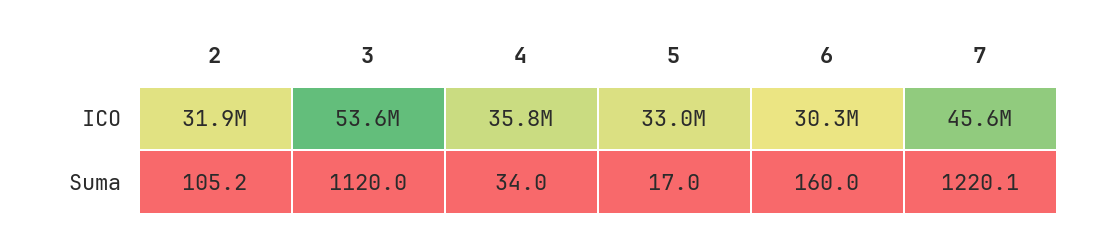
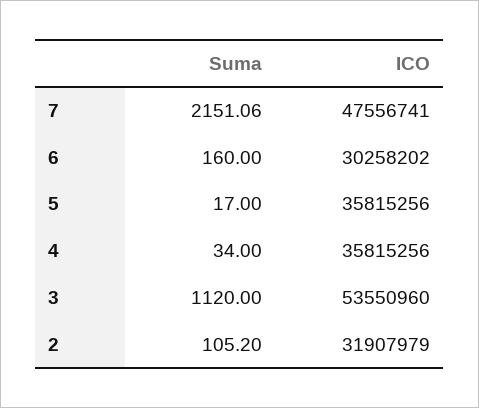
  {
    "2": {
      "ICO": 31907979,
      "Suma": 105.2
    },
    "3": {
      "ICO": 53550960,
      "Suma": 1120
    },
    "4": {
      "ICO": 35815256,
      "Suma": 34
    },
    "5": {
-     "ICO": 33000000,
+     "ICO": 35815256,
      "Suma": 17
    },
    "6": {
      "ICO": 30258202,
      "Suma": 160
    },
    "7": {
-     "ICO": 45600000,
+     "ICO": 47556741,
-     "Suma": 1220.1
+     "Suma": 2151.06
    }
  }

